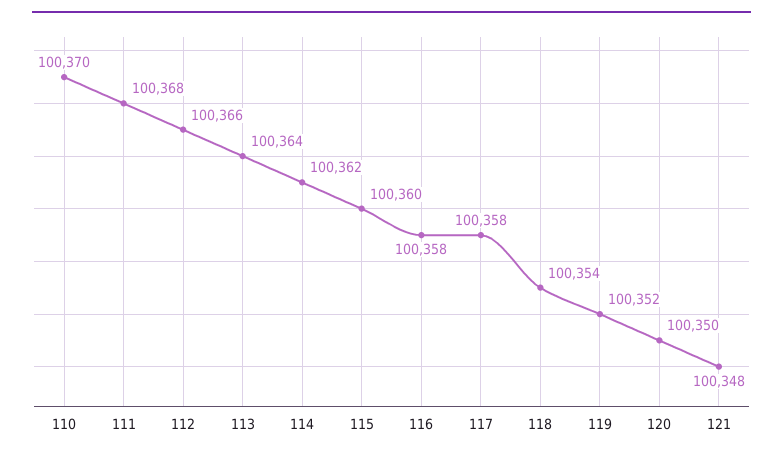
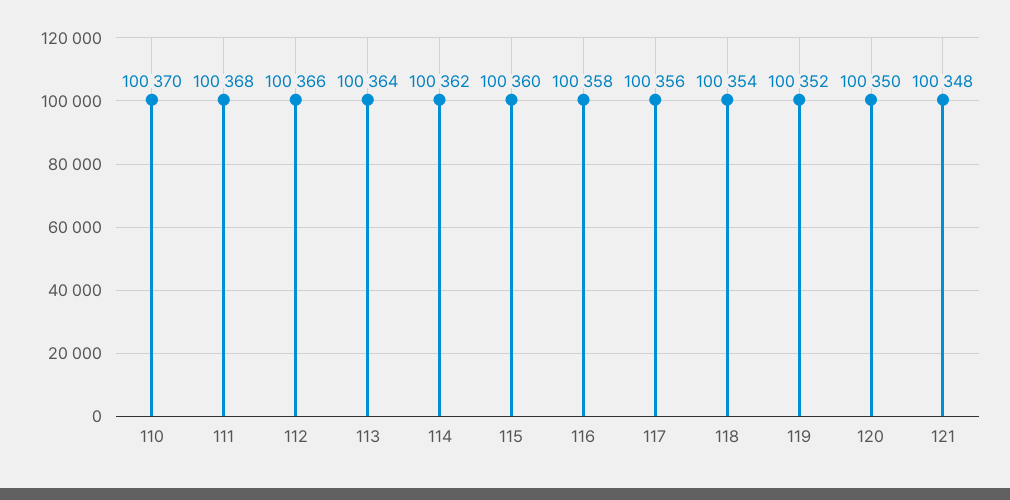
  {
    "110": 100370,
    "111": 100368,
    "112": 100366,
    "113": 100364,
    "114": 100362,
    "115": 100360,
    "116": 100358,
-   "117": 100358,
+   "117": 100356,
    "118": 100354,
    "119": 100352,
    "120": 100350,
    "121": 100348
  }

